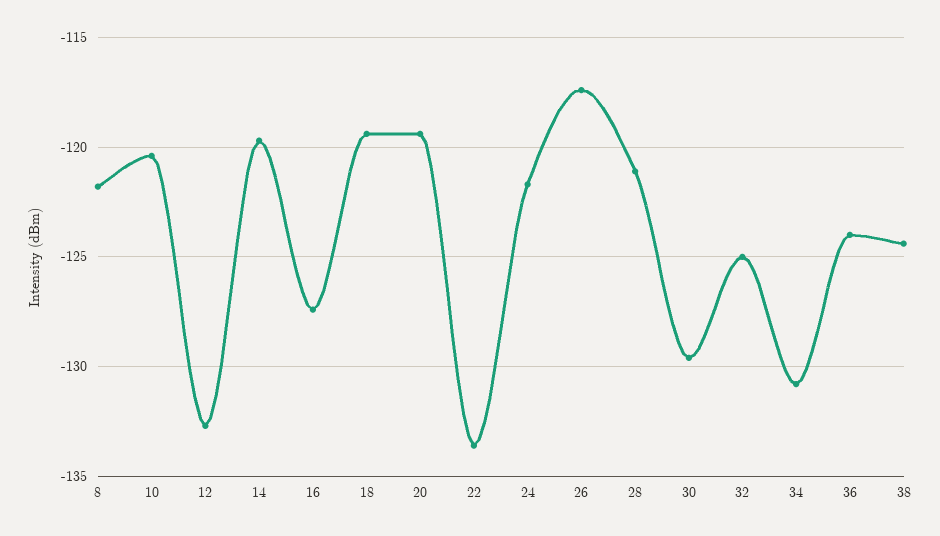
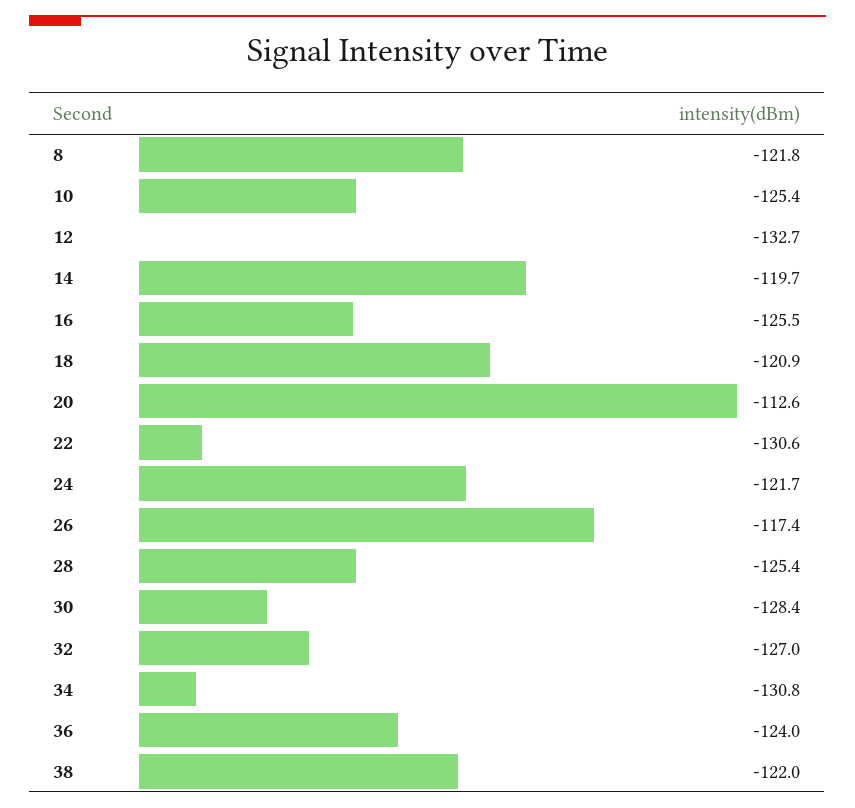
  {
    "8": -121.8,
-   "10": -120.5,
+   "10": -125.4,
    "12": -132.7,
    "14": -119.7,
-   "16": -127.5,
+   "16": -125.5,
-   "18": -119.5,
+   "18": -120.9,
-   "20": -119.5,
+   "20": -112.6,
-   "22": -133.5,
+   "22": -130.6,
    "24": -121.7,
    "26": -117.4,
-   "28": -121,
+   "28": -125.4,
-   "30": -129.5,
+   "30": -128.4,
-   "32": -125,
+   "32": -127,
    "34": -130.8,
    "36": -124,
-   "38": -124.5
+   "38": -122
  }

